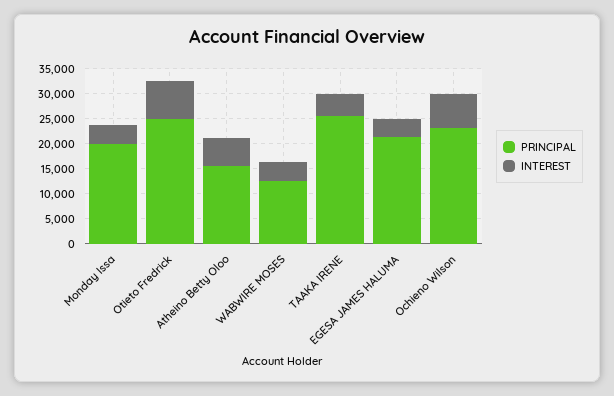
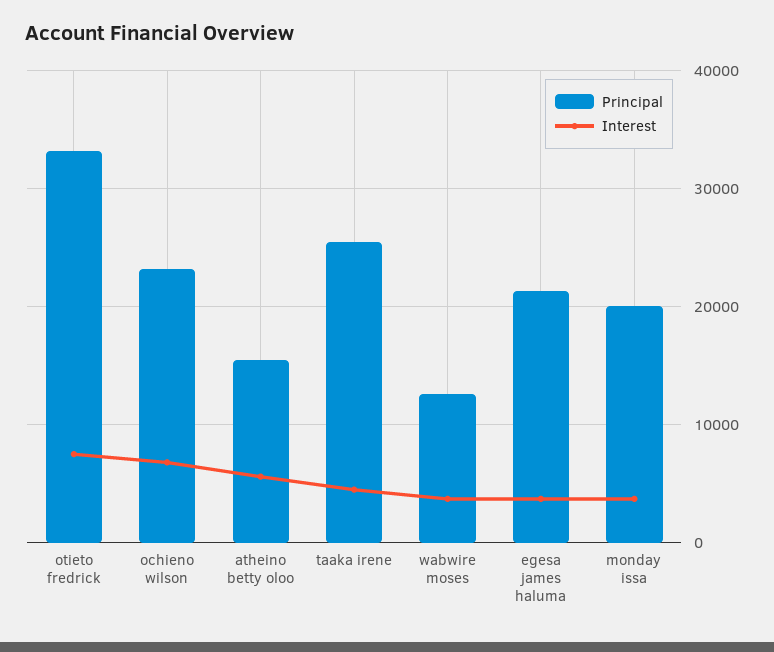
  {
    "PRINCIPAL": {
      "Monday Issa": 20000,
-     "Otieto Fredrick": 25000,
+     "Otieto Fredrick": 33000,
      "Atheino Betty Oloo": 16000,
      "WABWIRE MOSES": 13000,
      "TAAKA IRENE": 26000,
      "EGESA JAMES HALUMA": 21000,
      "Ochieno Wilson": 23000
    },
    "INTEREST": {
      "Monday Issa": 4000,
      "Otieto Fredrick": 8000,
      "Atheino Betty Oloo": 6000,
      "WABWIRE MOSES": 4000,
      "TAAKA IRENE": 5000,
      "EGESA JAMES HALUMA": 4000,
      "Ochieno Wilson": 7000
    }
  }

